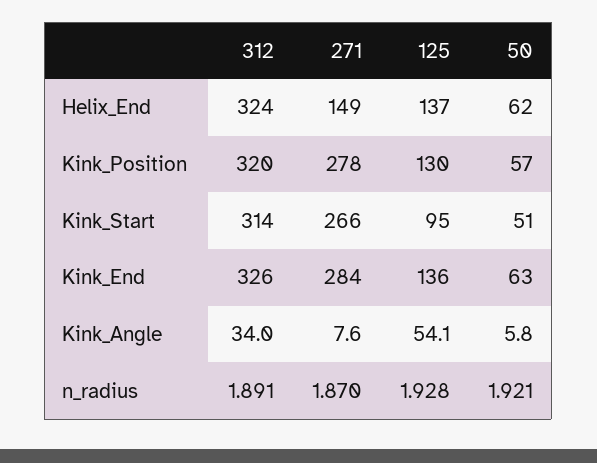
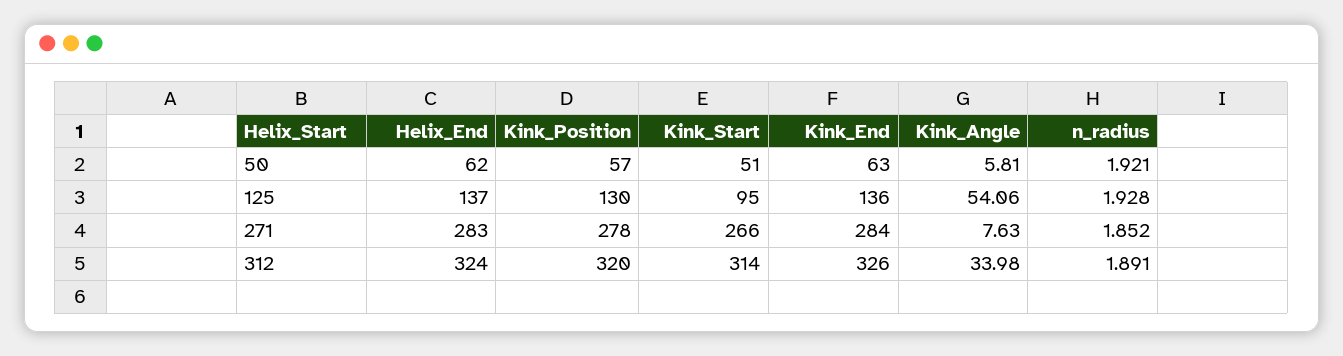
  {
    "312": {
      "Helix_End": 324,
      "Kink_Position": 320,
      "Kink_Start": 314,
      "Kink_End": 326,
      "Kink_Angle": 33.98,
      "n_radius": 1.891
    },
    "271": {
-     "Helix_End": 149,
+     "Helix_End": 283,
      "Kink_Position": 278,
      "Kink_Start": 266,
      "Kink_End": 284,
      "Kink_Angle": 7.63,
-     "n_radius": 1.87
+     "n_radius": 1.852
    },
    "125": {
      "Helix_End": 137,
      "Kink_Position": 130,
      "Kink_Start": 95,
      "Kink_End": 136,
      "Kink_Angle": 54.06,
      "n_radius": 1.928
    },
    "50": {
      "Helix_End": 62,
      "Kink_Position": 57,
      "Kink_Start": 51,
      "Kink_End": 63,
      "Kink_Angle": 5.81,
      "n_radius": 1.921
    }
  }

